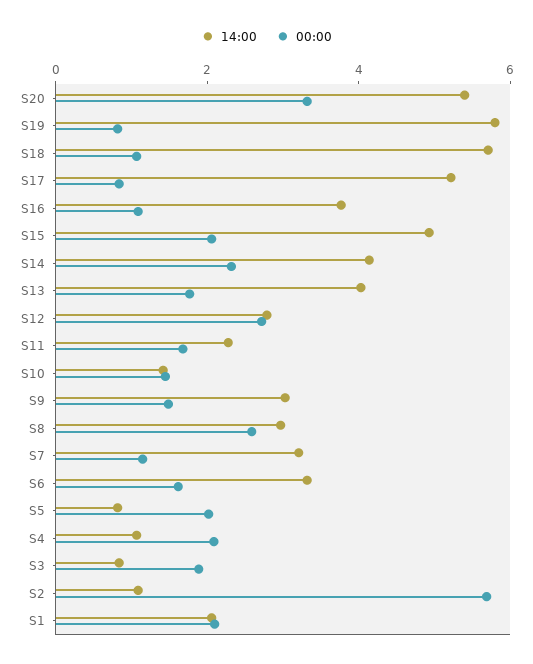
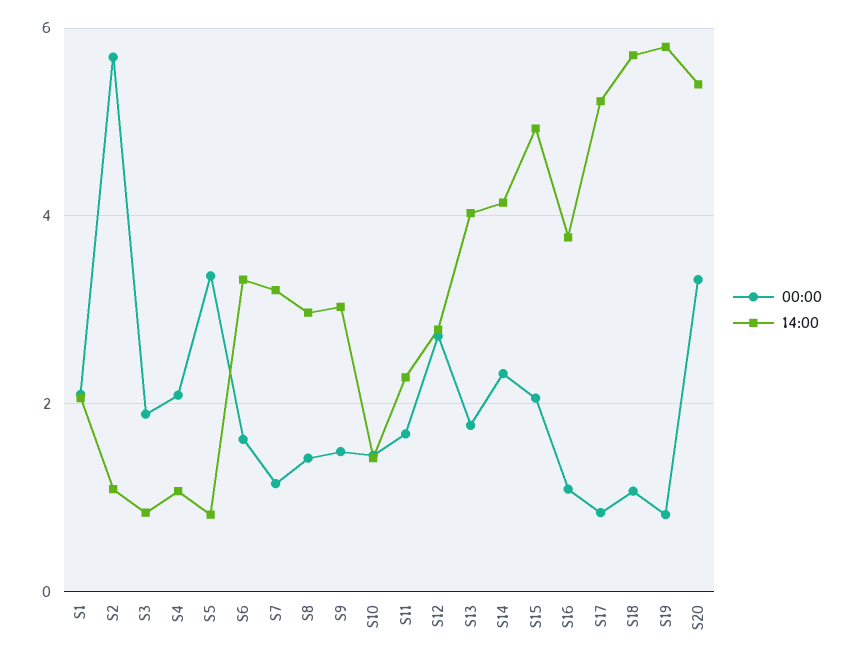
  {
    "14:00": {
      "S20": 5.4,
      "S19": 5.8,
      "S18": 5.8,
      "S17": 5.2,
      "S16": 3.8,
      "S15": 5,
      "S14": 4.2,
      "S13": 4,
      "S12": 2.8,
      "S11": 2.2,
      "S10": 1.4,
      "S9": 3,
      "S8": 3,
      "S7": 3.2,
      "S6": 3.4,
      "S5": 0.8,
      "S4": 1,
      "S3": 0.8,
      "S2": 1,
      "S1": 2
    },
    "00:00": {
      "S20": 3.4,
      "S19": 0.8,
      "S18": 1,
      "S17": 0.8,
      "S16": 1,
      "S15": 2,
      "S14": 2.4,
      "S13": 1.8,
      "S12": 2.8,
      "S11": 1.6,
      "S10": 1.4,
      "S9": 1.4,
-     "S8": 2.5,
+     "S8": 1.4,
      "S7": 1.2,
      "S6": 1.6,
-     "S5": 2,
+     "S5": 3.4,
      "S4": 2,
      "S3": 1.8,
      "S2": 5.6,
      "S1": 2.2
    }
  }

